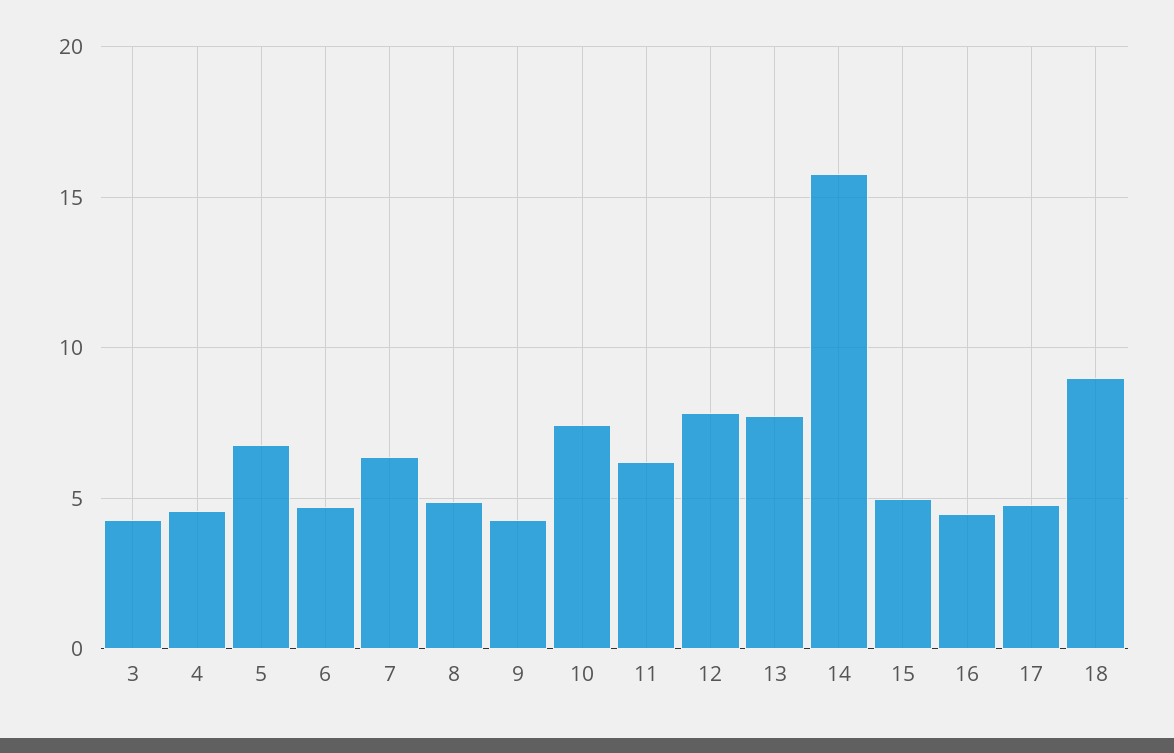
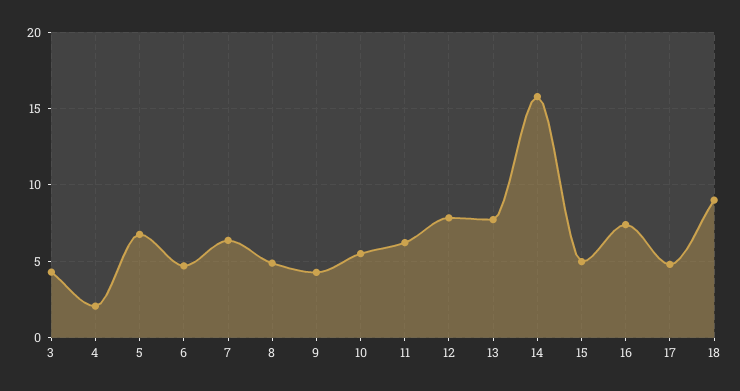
  {
    "3": 4.5,
-   "4": 4.5,
+   "4": 2,
    "5": 7,
    "6": 4.5,
    "7": 6.5,
    "8": 5,
    "9": 4.5,
-   "10": 7.5,
+   "10": 5.5,
    "11": 6,
    "12": 8,
    "13": 7.5,
    "14": 16,
    "15": 5,
-   "16": 4.5,
+   "16": 7.5,
    "17": 5,
    "18": 9
  }

